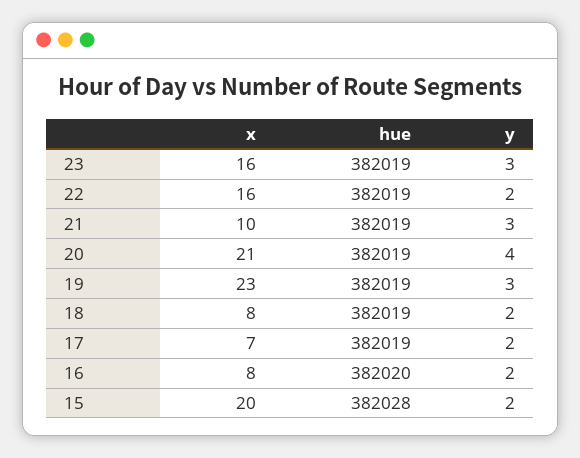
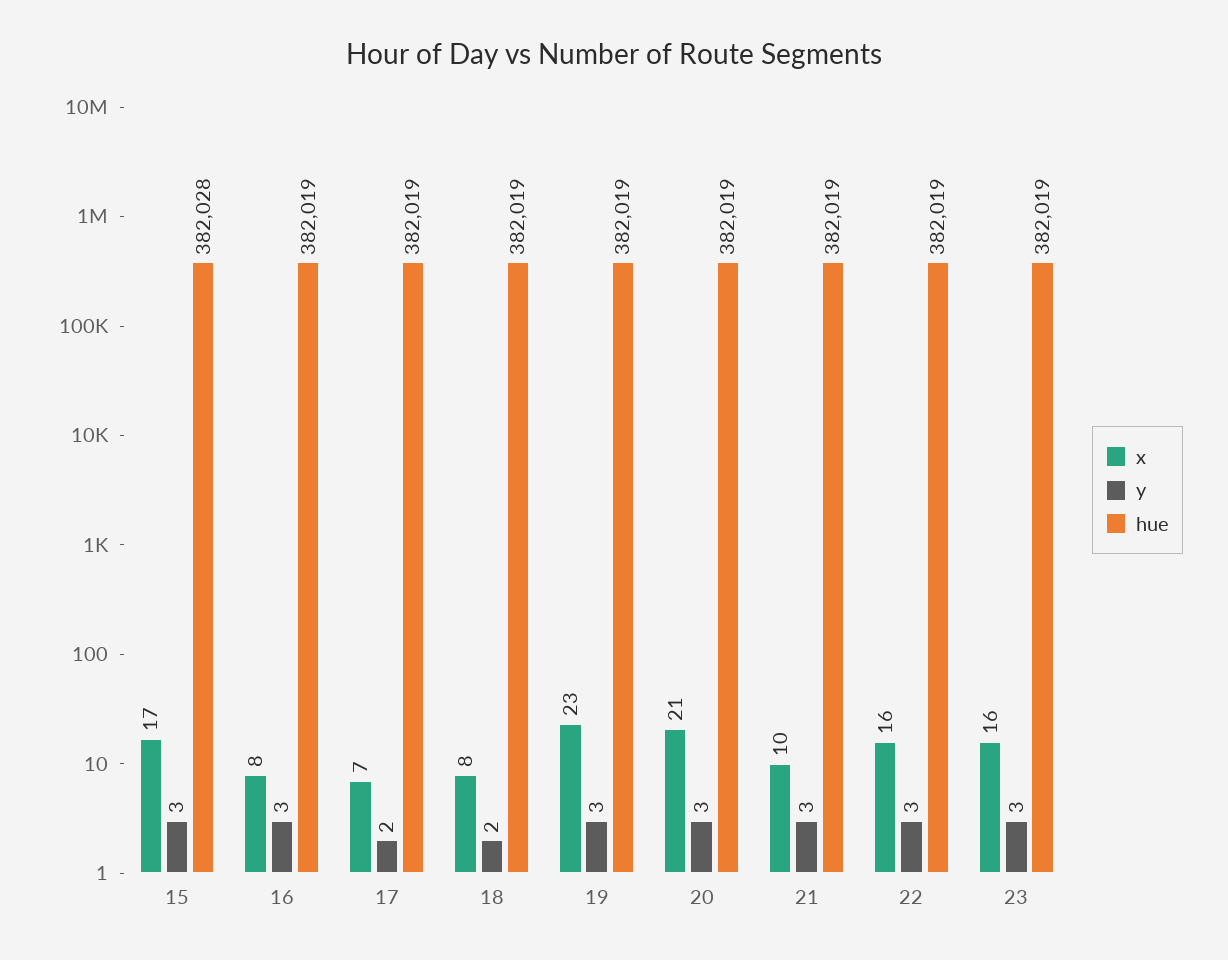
  {
    "x": {
      "23": 16,
      "22": 16,
      "21": 10,
      "20": 21,
      "19": 23,
      "18": 8,
      "17": 7,
      "16": 8,
-     "15": 20
+     "15": 17
    },
    "hue": {
      "23": 382019,
      "22": 382019,
      "21": 382019,
      "20": 382019,
      "19": 382019,
      "18": 382019,
      "17": 382019,
-     "16": 382020,
+     "16": 382019,
      "15": 382028
    },
    "y": {
      "23": 3,
-     "22": 2,
+     "22": 3,
      "21": 3,
-     "20": 4,
+     "20": 3,
      "19": 3,
      "18": 2,
      "17": 2,
-     "16": 2,
+     "16": 3,
-     "15": 2
+     "15": 3
    }
  }

